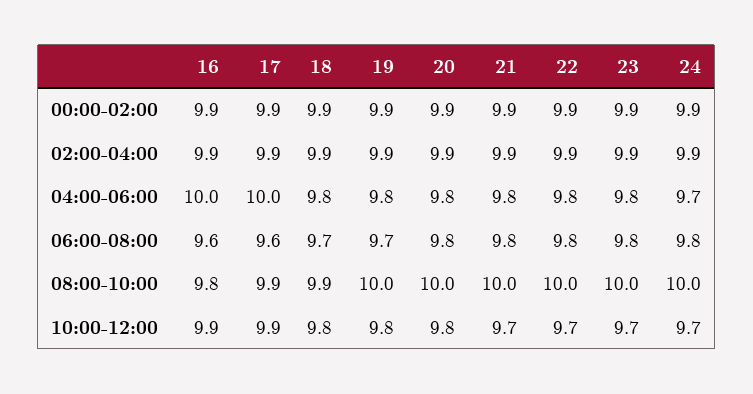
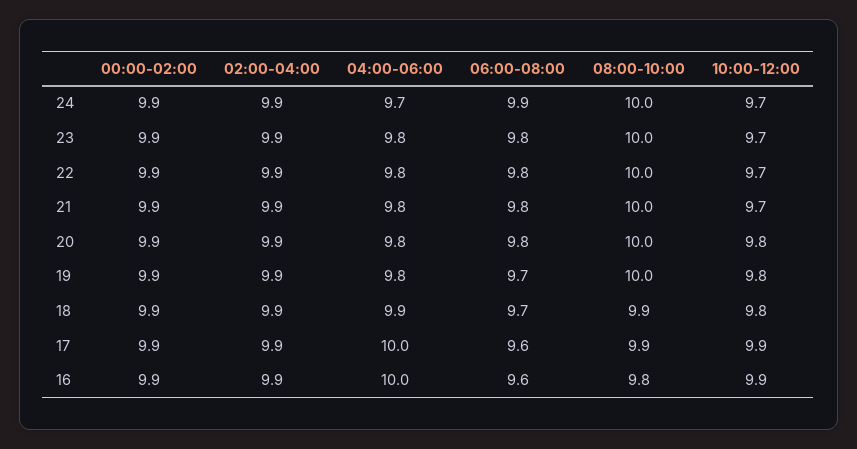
  {
    "16": {
      "00:00-02:00": 9.9,
      "02:00-04:00": 9.9,
      "04:00-06:00": 10,
      "06:00-08:00": 9.6,
      "08:00-10:00": 9.8,
      "10:00-12:00": 9.9
    },
    "17": {
      "00:00-02:00": 9.9,
      "02:00-04:00": 9.9,
      "04:00-06:00": 10,
      "06:00-08:00": 9.6,
      "08:00-10:00": 9.9,
      "10:00-12:00": 9.9
    },
    "18": {
      "00:00-02:00": 9.9,
      "02:00-04:00": 9.9,
-     "04:00-06:00": 9.8,
+     "04:00-06:00": 9.9,
      "06:00-08:00": 9.7,
      "08:00-10:00": 9.9,
      "10:00-12:00": 9.8
    },
    "19": {
      "00:00-02:00": 9.9,
      "02:00-04:00": 9.9,
      "04:00-06:00": 9.8,
      "06:00-08:00": 9.7,
      "08:00-10:00": 10,
      "10:00-12:00": 9.8
    },
    "20": {
      "00:00-02:00": 9.9,
      "02:00-04:00": 9.9,
      "04:00-06:00": 9.8,
      "06:00-08:00": 9.8,
      "08:00-10:00": 10,
      "10:00-12:00": 9.8
    },
    "21": {
      "00:00-02:00": 9.9,
      "02:00-04:00": 9.9,
      "04:00-06:00": 9.8,
      "06:00-08:00": 9.8,
      "08:00-10:00": 10,
      "10:00-12:00": 9.7
    },
    "22": {
      "00:00-02:00": 9.9,
      "02:00-04:00": 9.9,
      "04:00-06:00": 9.8,
      "06:00-08:00": 9.8,
      "08:00-10:00": 10,
      "10:00-12:00": 9.7
    },
    "23": {
      "00:00-02:00": 9.9,
      "02:00-04:00": 9.9,
      "04:00-06:00": 9.8,
      "06:00-08:00": 9.8,
      "08:00-10:00": 10,
      "10:00-12:00": 9.7
    },
    "24": {
      "00:00-02:00": 9.9,
      "02:00-04:00": 9.9,
      "04:00-06:00": 9.7,
-     "06:00-08:00": 9.8,
+     "06:00-08:00": 9.9,
      "08:00-10:00": 10,
      "10:00-12:00": 9.7
    }
  }

